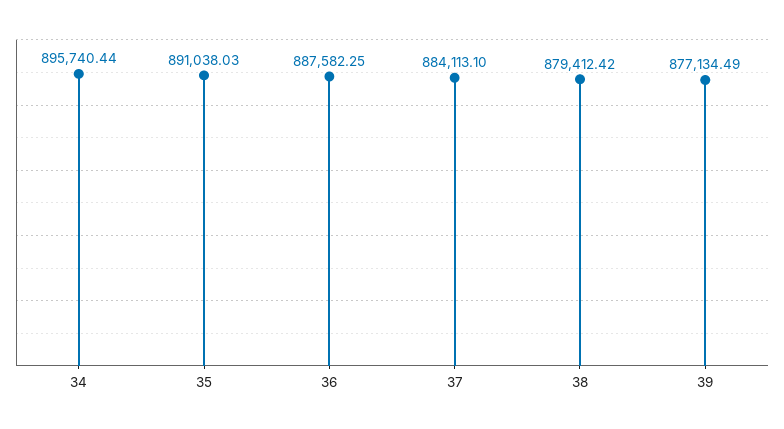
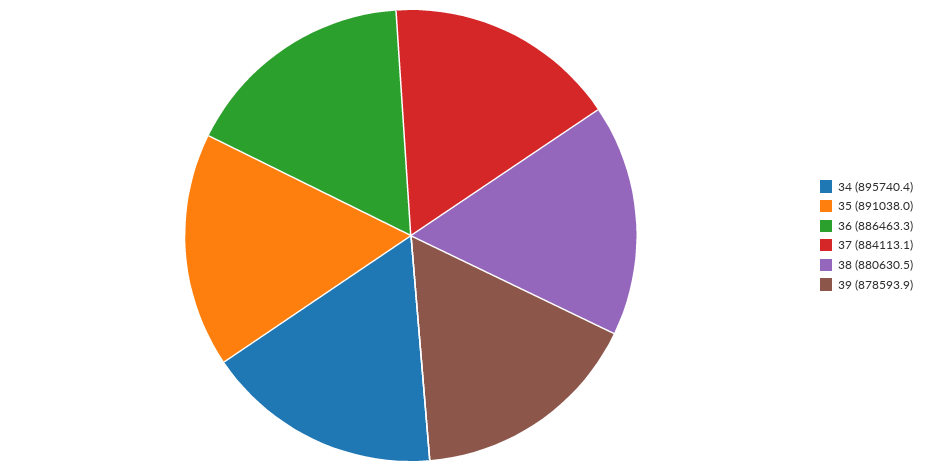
  {
    "34": 895740.44,
    "35": 891038.03,
-   "36": 887582.25,
+   "36": 886463.3,
    "37": 884113.1,
-   "38": 879412.42,
+   "38": 880630.5,
-   "39": 877134.49
+   "39": 878593.9
  }

